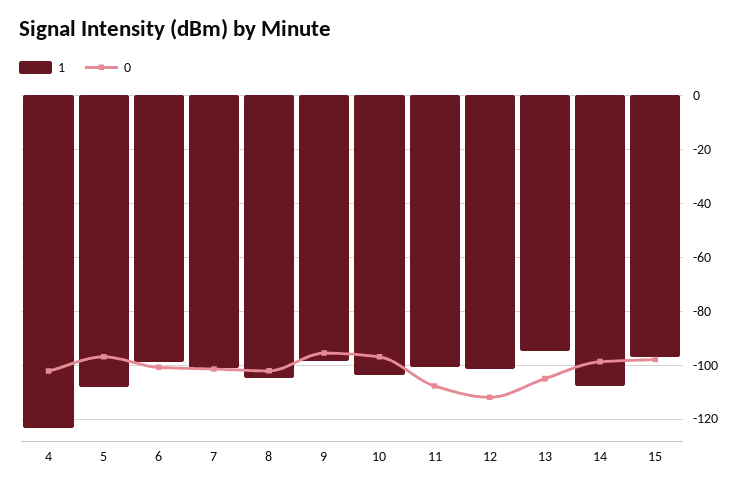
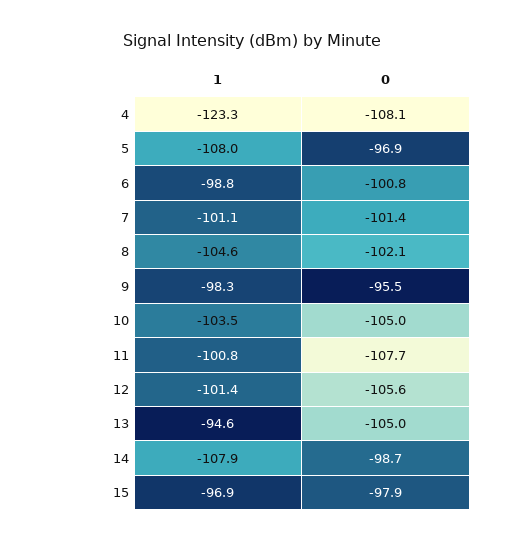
  {
    "1": {
      "4": -123.3,
      "5": -108,
      "6": -98.8,
      "7": -101.1,
      "8": -104.6,
      "9": -98.3,
      "10": -103.5,
      "11": -100.8,
      "12": -101.4,
      "13": -94.6,
      "14": -107.9,
      "15": -96.9
    },
    "0": {
-     "4": -102.5,
+     "4": -108.1,
      "5": -96.9,
      "6": -100.8,
      "7": -101.4,
      "8": -102.1,
      "9": -95.5,
-     "10": -97.5,
+     "10": -105,
      "11": -107.7,
-     "12": -112.5,
+     "12": -105.6,
      "13": -105,
      "14": -98.7,
      "15": -97.9
    }
  }

